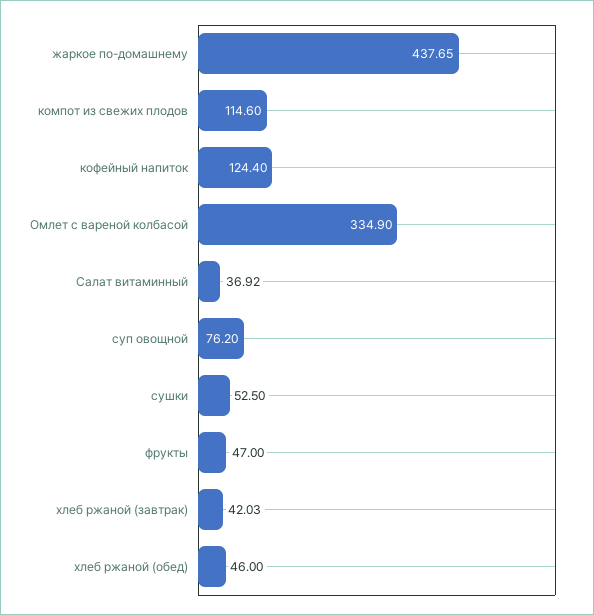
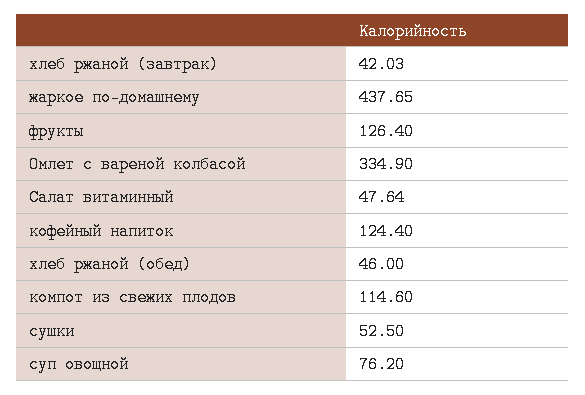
  {
    "жаркое по-домашнему": 437.65,
    "компот из свежих плодов": 114.6,
    "кофейный напиток": 124.4,
    "Омлет с вареной колбасой": 334.9,
-   "Салат витаминный": 36.92,
+   "Салат витаминный": 47.64,
    "суп овощной": 76.2,
    "сушки": 52.5,
-   "фрукты": 47,
+   "фрукты": 126.4,
    "хлеб ржаной (завтрак)": 42.03,
    "хлеб ржаной (обед)": 46
  }

